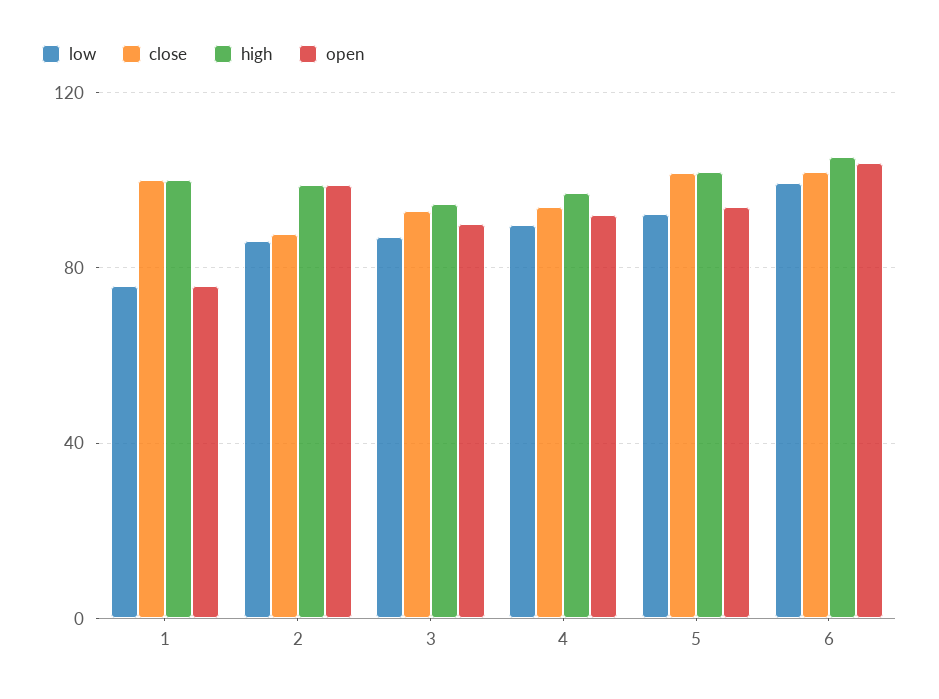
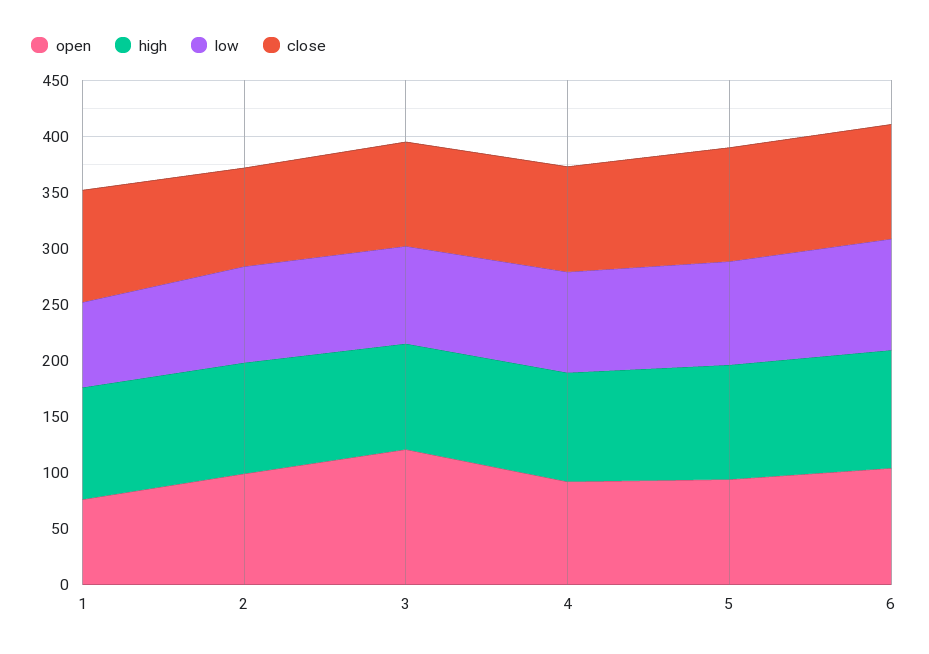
  {
    "low": {
      "1": 75,
      "2": 85,
      "3": 85,
      "4": 90,
      "5": 90,
      "6": 100
    },
    "close": {
      "1": 100,
      "2": 90,
      "3": 95,
      "4": 95,
      "5": 100,
      "6": 100
    },
    "high": {
      "1": 100,
      "2": 100,
      "3": 95,
      "4": 95,
      "5": 100,
      "6": 105
    },
    "open": {
      "1": 75,
      "2": 100,
-     "3": 90,
+     "3": 120,
      "4": 90,
      "5": 95,
      "6": 105
    }
  }

